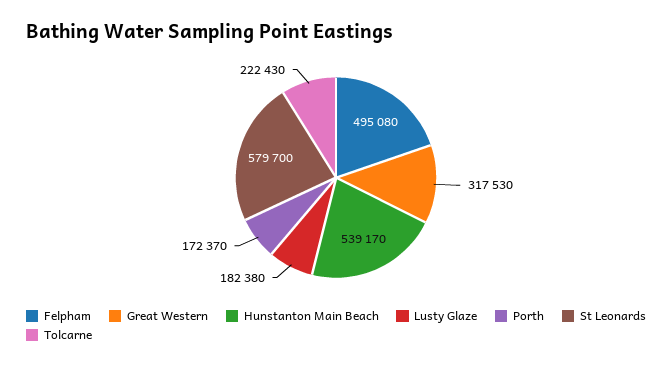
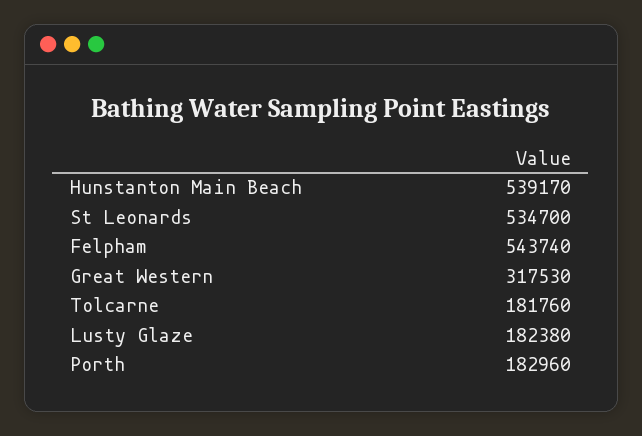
  {
-   "Felpham": 495080,
+   "Felpham": 543740,
    "Great Western": 317530,
    "Hunstanton Main Beach": 539170,
    "Lusty Glaze": 182380,
-   "Porth": 172370,
+   "Porth": 182960,
-   "St Leonards": 579700,
+   "St Leonards": 534700,
-   "Tolcarne": 222430
+   "Tolcarne": 181760
  }

